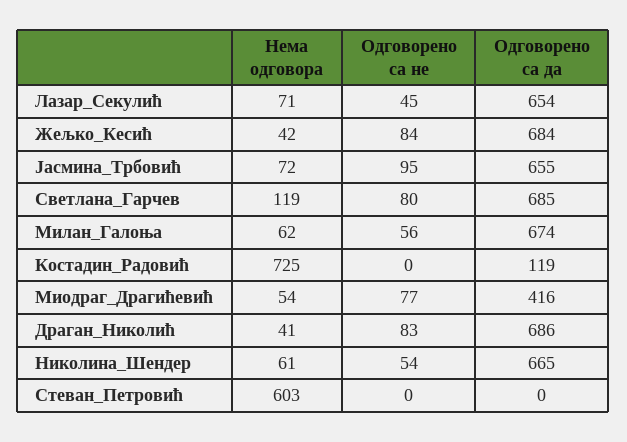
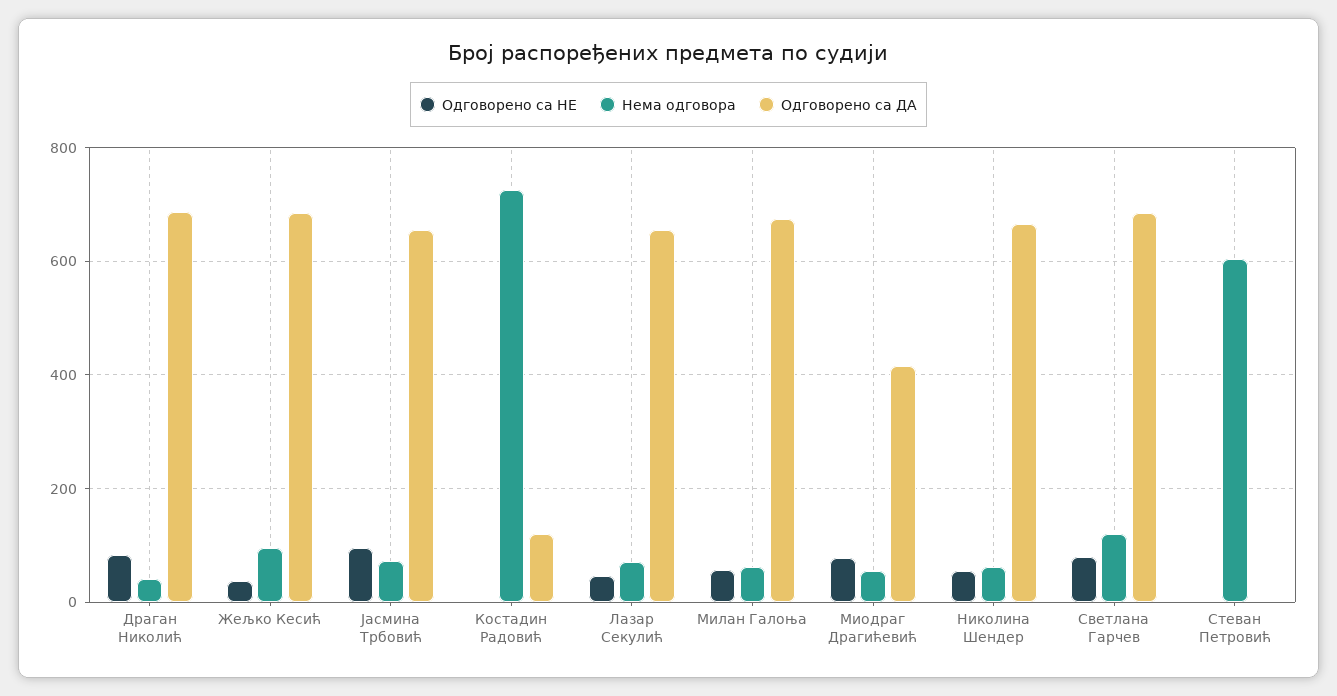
  {
    "Нема одговора": {
      "Лазар_Секулић": 71,
-     "Жељко_Кесић": 42,
+     "Жељко_Кесић": 100,
      "Јасмина_Трбовић": 72,
      "Светлана_Гарчев": 119,
      "Милан_Галоња": 62,
      "Костадин_Радовић": 725,
      "Миодраг_Драгићевић": 54,
      "Драган_Николић": 41,
      "Николина_Шендер": 61,
      "Стеван_Петровић": 603
    },
    "Одговорено са не": {
      "Лазар_Секулић": 45,
-     "Жељко_Кесић": 84,
+     "Жељко_Кесић": 40,
      "Јасмина_Трбовић": 95,
      "Светлана_Гарчев": 80,
      "Милан_Галоња": 56,
      "Костадин_Радовић": 0,
      "Миодраг_Драгићевић": 77,
      "Драган_Николић": 83,
      "Николина_Шендер": 54,
      "Стеван_Петровић": 0
    },
    "Одговорено са да": {
      "Лазар_Секулић": 654,
      "Жељко_Кесић": 684,
      "Јасмина_Трбовић": 655,
      "Светлана_Гарчев": 685,
      "Милан_Галоња": 674,
      "Костадин_Радовић": 119,
      "Миодраг_Драгићевић": 416,
      "Драган_Николић": 686,
      "Николина_Шендер": 665,
      "Стеван_Петровић": 0
    }
  }

